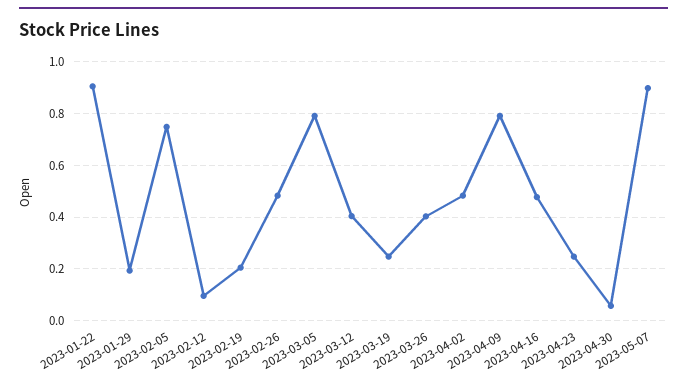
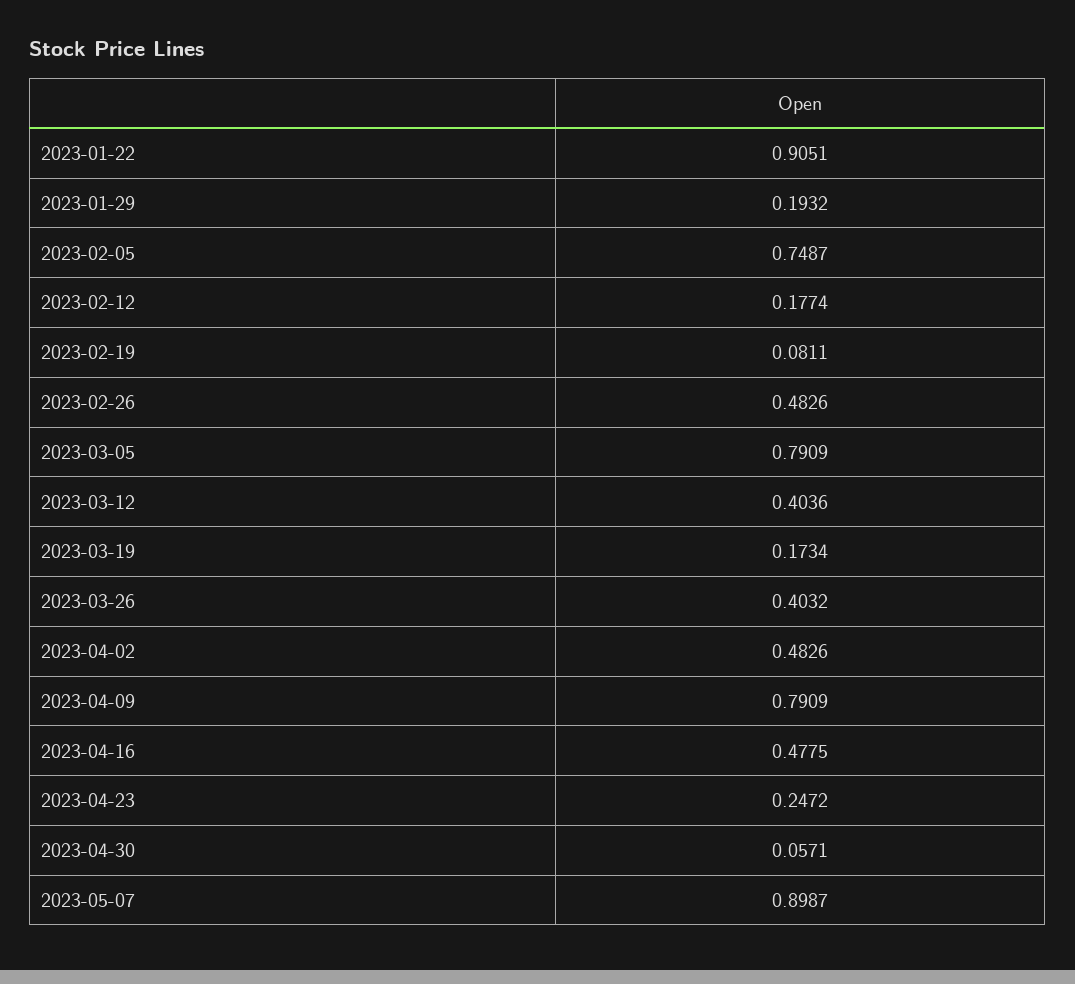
  {
    "2023-01-22": 0.9051,
    "2023-01-29": 0.1932,
    "2023-02-05": 0.7487,
-   "2023-02-12": 0.1,
+   "2023-02-12": 0.1774,
-   "2023-02-19": 0.2,
+   "2023-02-19": 0.0811,
    "2023-02-26": 0.4826,
    "2023-03-05": 0.7909,
    "2023-03-12": 0.4036,
-   "2023-03-19": 0.25,
+   "2023-03-19": 0.1734,
    "2023-03-26": 0.4032,
    "2023-04-02": 0.4826,
    "2023-04-09": 0.7909,
    "2023-04-16": 0.4775,
    "2023-04-23": 0.2472,
    "2023-04-30": 0.0571,
    "2023-05-07": 0.8987
  }

